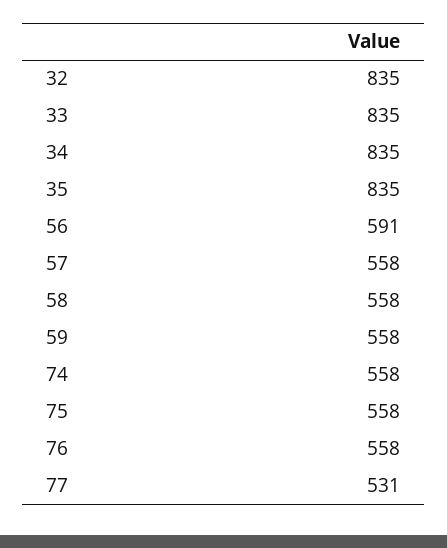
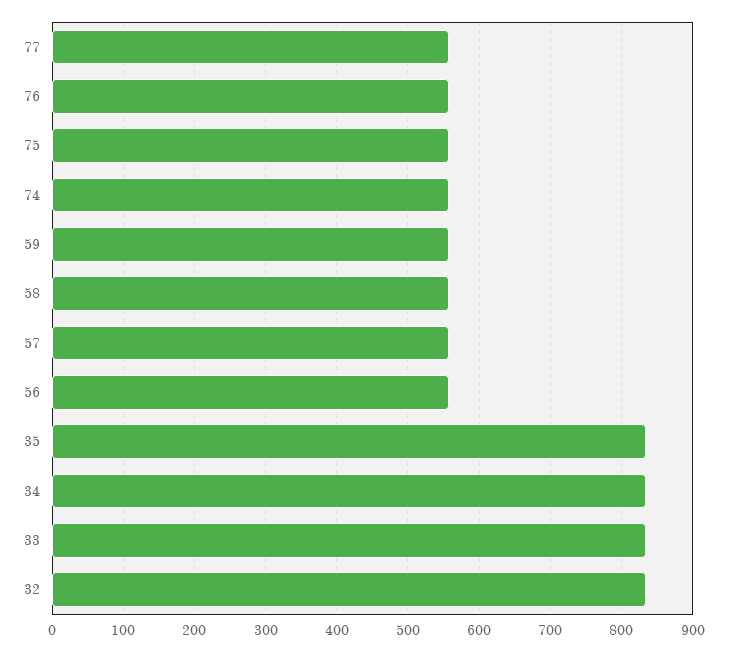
  {
    "32": 835,
    "33": 835,
    "34": 835,
    "35": 835,
-   "56": 591,
+   "56": 560,
    "57": 558,
    "58": 558,
    "59": 558,
    "74": 558,
    "75": 558,
    "76": 558,
-   "77": 531
+   "77": 560
  }

